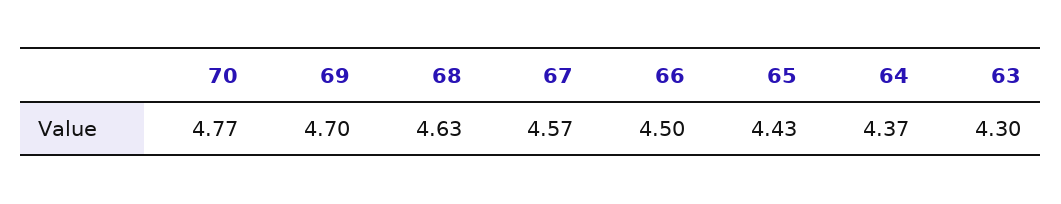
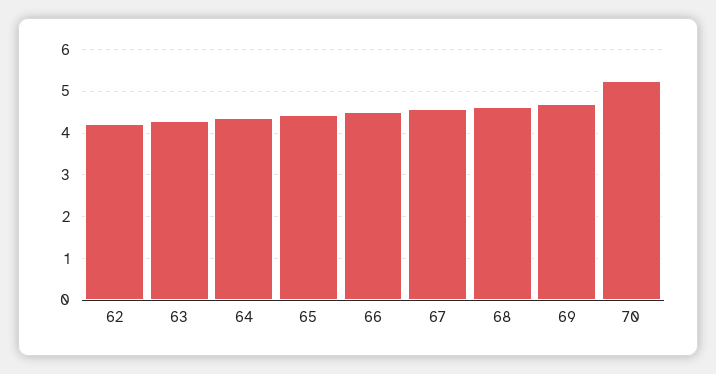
  {
-   "70": 4.77,
+   "70": 5.2,
    "69": 4.7,
    "68": 4.63,
    "67": 4.57,
    "66": 4.5,
    "65": 4.43,
    "64": 4.37,
-   "63": 4.3
+   "63": 4.3,
+   "62": 4.2
  }

